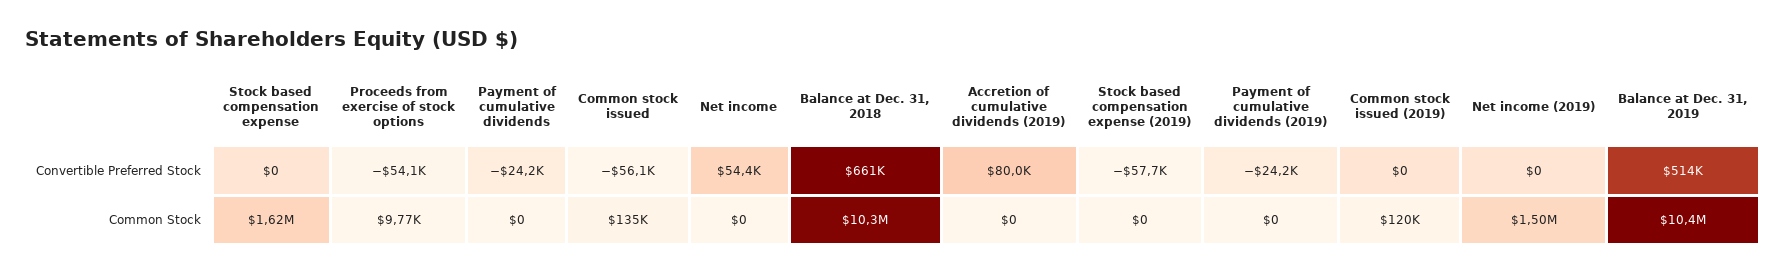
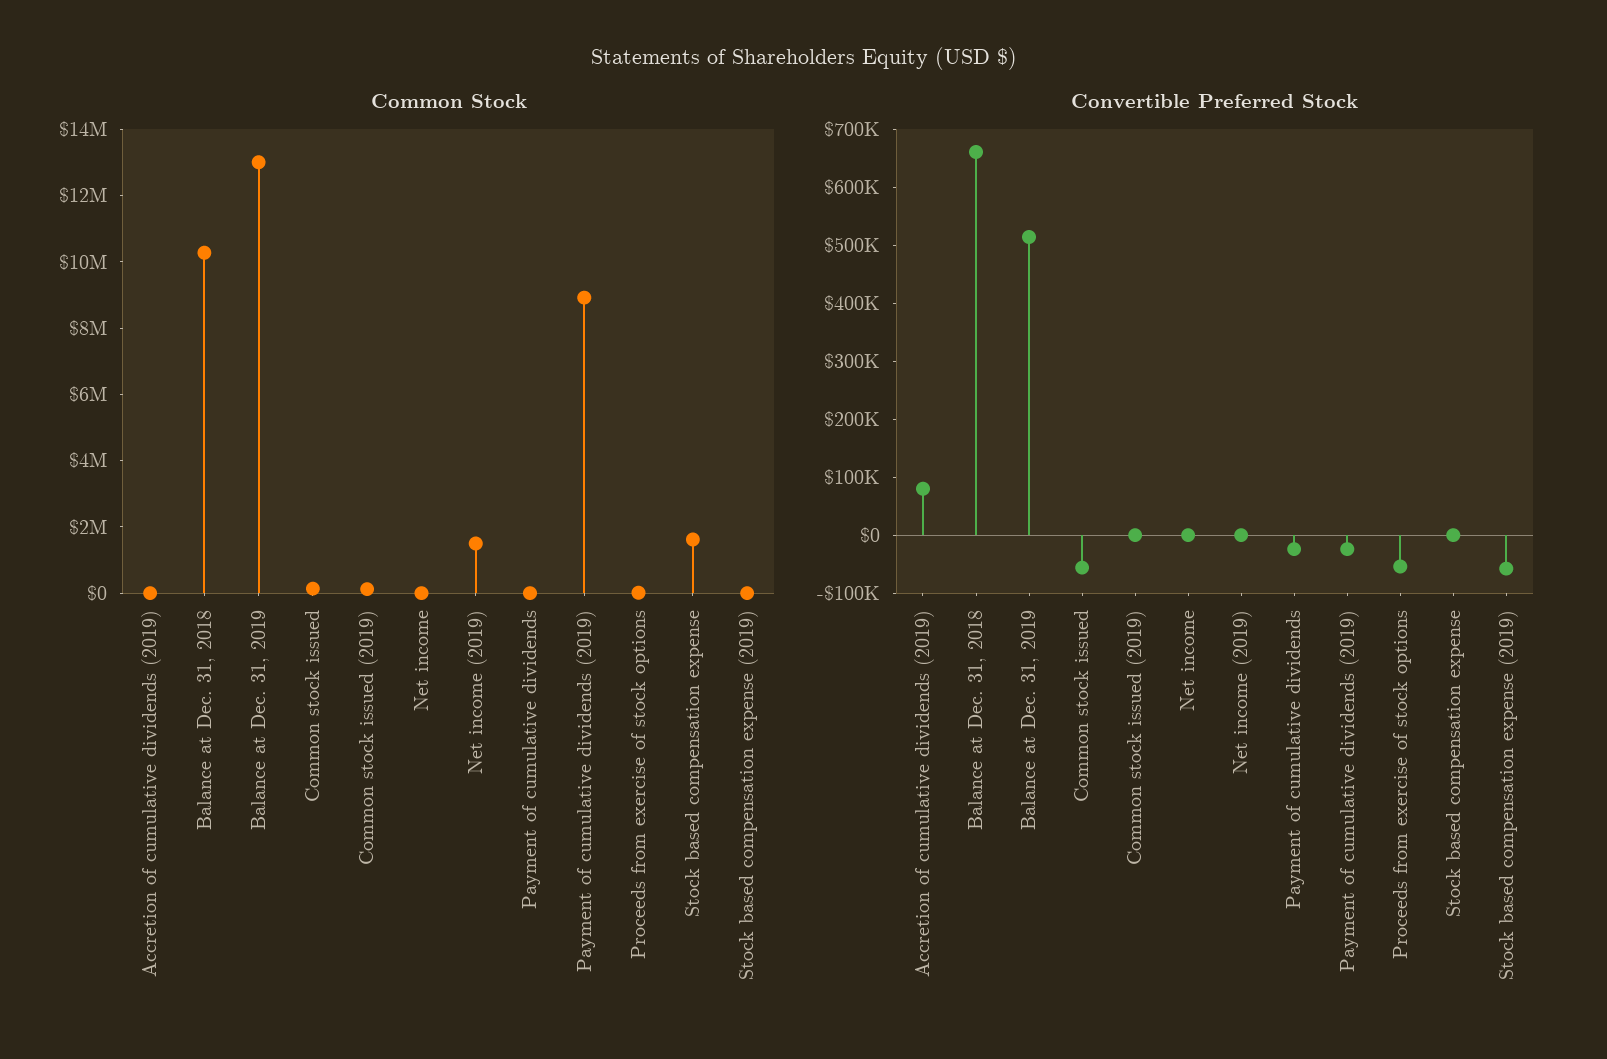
  {
    "Convertible Preferred Stock": {
      "Stock based compensation expense": 0,
      "Proceeds from exercise of stock options": -54100,
      "Payment of cumulative dividends": -24200,
      "Common stock issued": -56100,
-     "Net income": 54400,
+     "Net income": 0,
      "Balance at Dec. 31, 2018": 661000,
      "Accretion of cumulative dividends (2019)": 80000,
      "Stock based compensation expense (2019)": -57700,
      "Payment of cumulative dividends (2019)": -24200,
      "Common stock issued (2019)": 0,
      "Net income (2019)": 0,
      "Balance at Dec. 31, 2019": 514000
    },
    "Common Stock": {
      "Stock based compensation expense": 1620000,
      "Proceeds from exercise of stock options": 9770,
      "Payment of cumulative dividends": 0,
      "Common stock issued": 135000,
      "Net income": 0,
      "Balance at Dec. 31, 2018": 10300000,
      "Accretion of cumulative dividends (2019)": 0,
      "Stock based compensation expense (2019)": 0,
-     "Payment of cumulative dividends (2019)": 0,
+     "Payment of cumulative dividends (2019)": 9000000,
      "Common stock issued (2019)": 120000,
      "Net income (2019)": 1500000,
-     "Balance at Dec. 31, 2019": 10400000
+     "Balance at Dec. 31, 2019": 13000000
    }
  }

